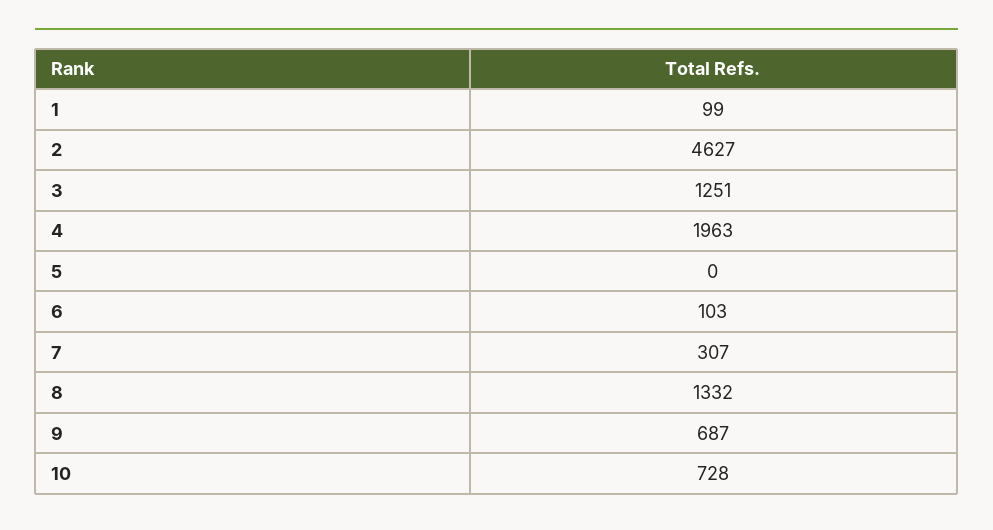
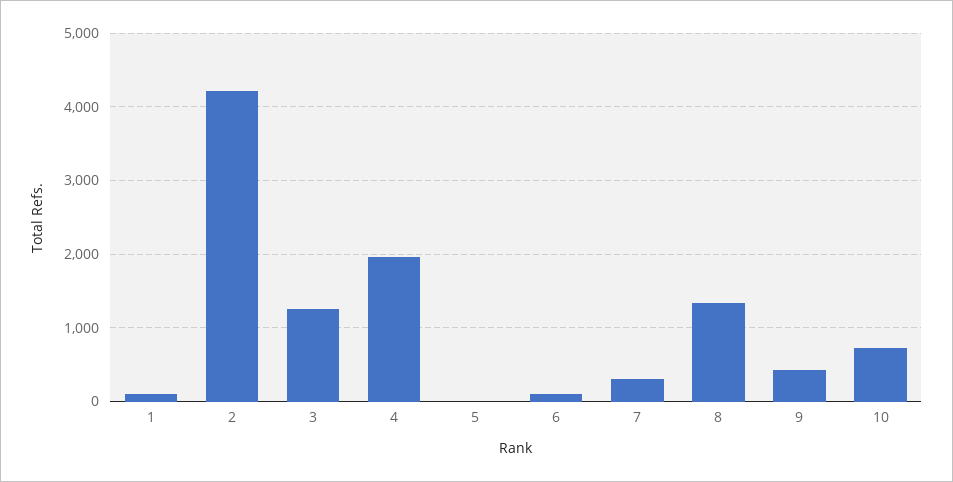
  {
    "1": 99,
-   "2": 4627,
+   "2": 4200,
    "3": 1251,
    "4": 1963,
    "5": 0,
    "6": 103,
    "7": 307,
    "8": 1332,
-   "9": 687,
+   "9": 400,
    "10": 728
  }

